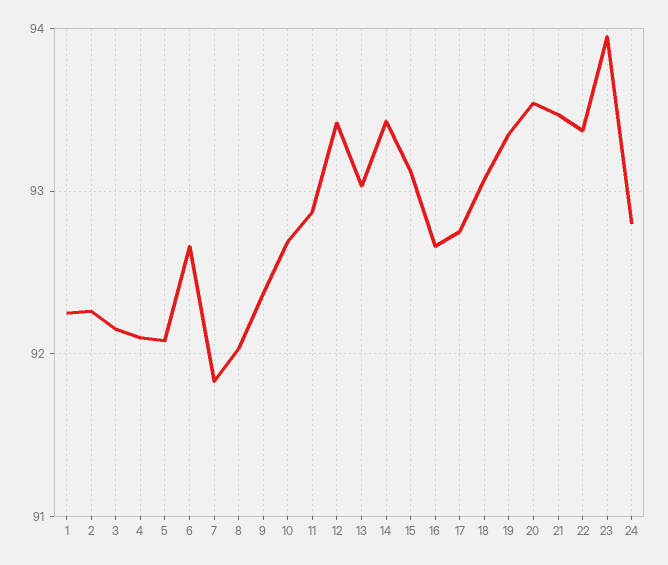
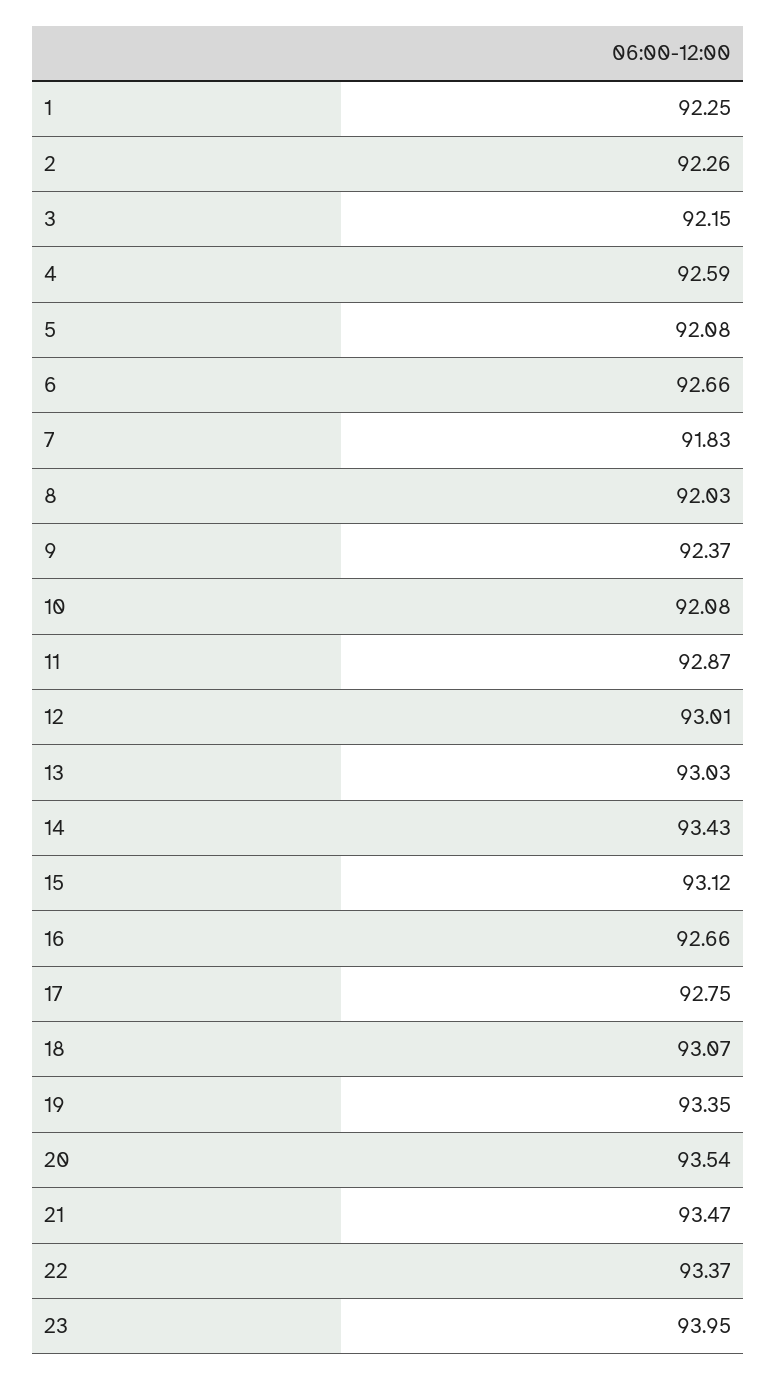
  {
    "1": 92.25,
    "2": 92.26,
    "3": 92.15,
-   "4": 92.1,
+   "4": 92.59,
    "5": 92.08,
    "6": 92.66,
    "7": 91.83,
    "8": 92.03,
    "9": 92.37,
-   "10": 92.7,
+   "10": 92.08,
    "11": 92.87,
-   "12": 93.4,
+   "12": 93.01,
    "13": 93.03,
    "14": 93.43,
    "15": 93.12,
    "16": 92.66,
    "17": 92.75,
    "18": 93.07,
    "19": 93.35,
    "20": 93.54,
    "21": 93.47,
    "22": 93.37,
-   "23": 93.95,
+   "23": 93.95
-   "24": 92.8
  }

